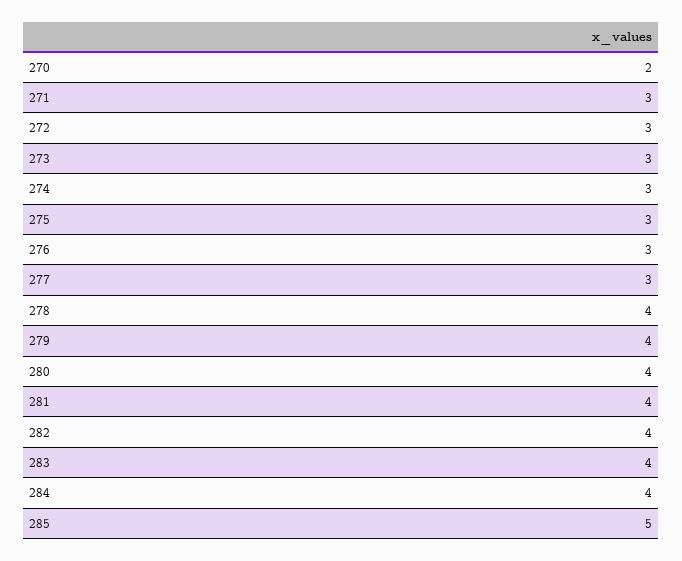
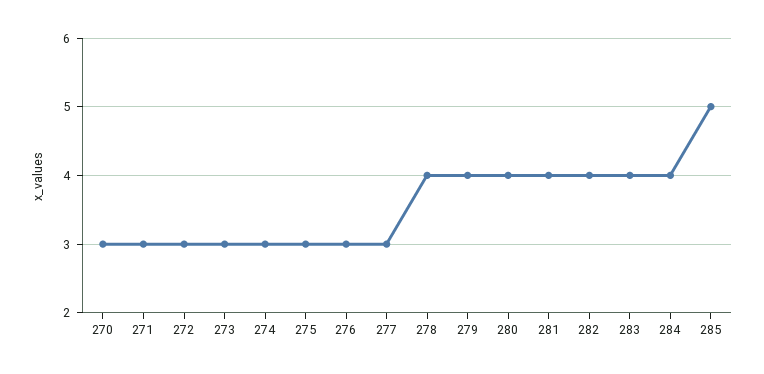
  {
-   "270": 2,
+   "270": 3,
    "271": 3,
    "272": 3,
    "273": 3,
    "274": 3,
    "275": 3,
    "276": 3,
    "277": 3,
    "278": 4,
    "279": 4,
    "280": 4,
    "281": 4,
    "282": 4,
    "283": 4,
    "284": 4,
    "285": 5
  }

